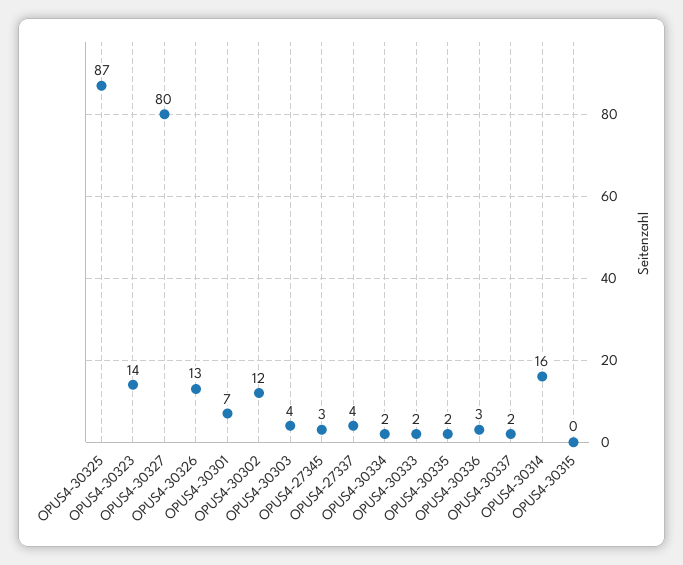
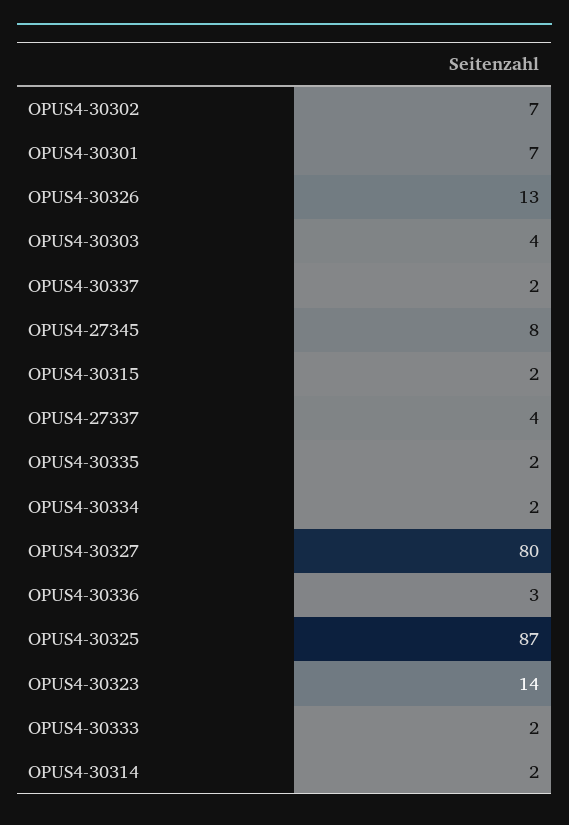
  {
    "OPUS4-30325": 87,
    "OPUS4-30323": 14,
    "OPUS4-30327": 80,
    "OPUS4-30326": 13,
    "OPUS4-30301": 7,
-   "OPUS4-30302": 12,
+   "OPUS4-30302": 7,
    "OPUS4-30303": 4,
-   "OPUS4-27345": 3,
+   "OPUS4-27345": 8,
    "OPUS4-27337": 4,
    "OPUS4-30334": 2,
    "OPUS4-30333": 2,
    "OPUS4-30335": 2,
    "OPUS4-30336": 3,
    "OPUS4-30337": 2,
-   "OPUS4-30314": 16,
+   "OPUS4-30314": 2,
-   "OPUS4-30315": 0
+   "OPUS4-30315": 2
  }

